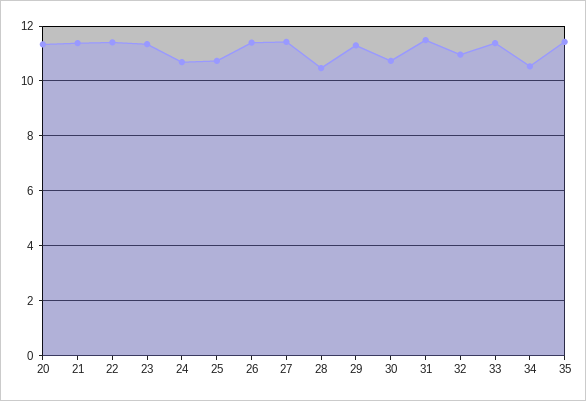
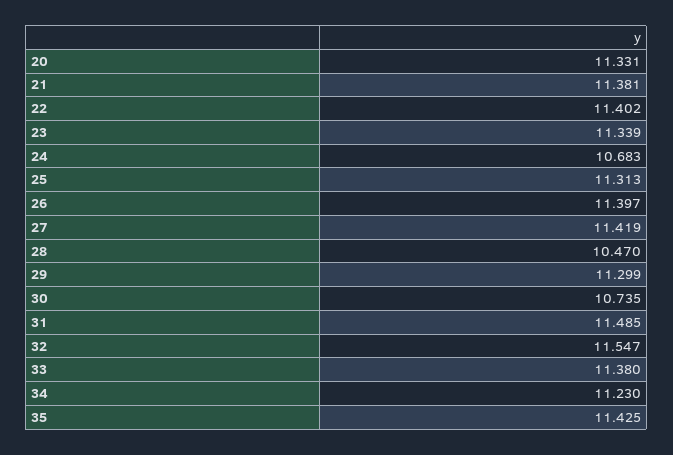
  {
    "20": 11.331,
    "21": 11.381,
    "22": 11.402,
    "23": 11.339,
    "24": 10.683,
-   "25": 10.75,
+   "25": 11.313,
    "26": 11.397,
    "27": 11.419,
    "28": 10.47,
    "29": 11.299,
    "30": 10.735,
    "31": 11.485,
-   "32": 11,
+   "32": 11.547,
    "33": 11.38,
-   "34": 10.5,
+   "34": 11.23,
    "35": 11.425
  }

